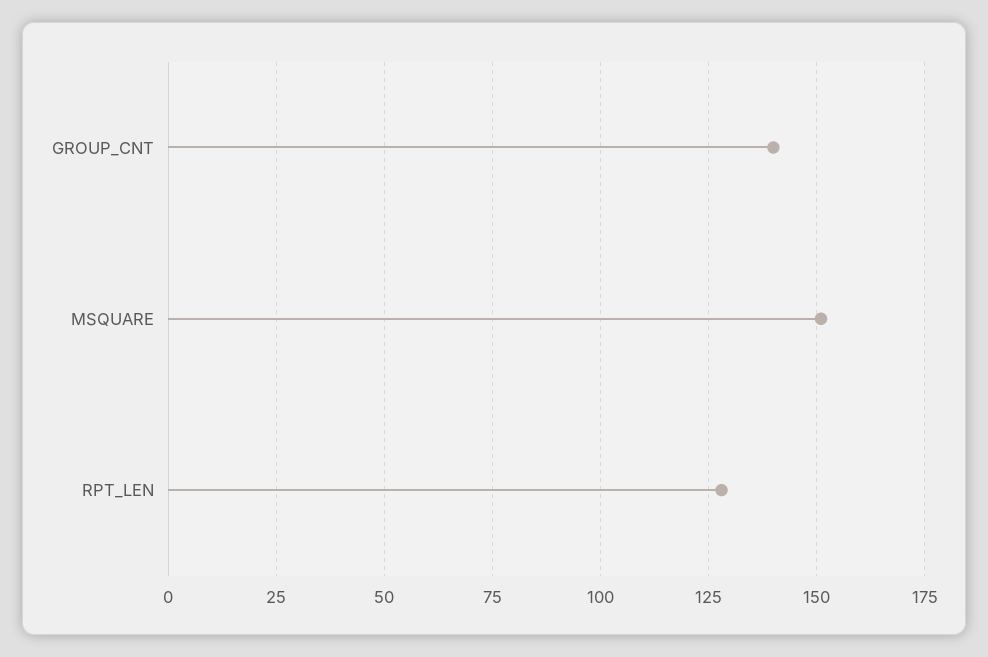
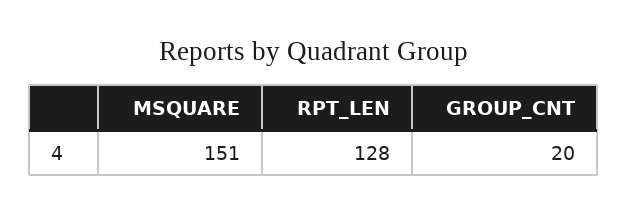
  {
-   "GROUP_CNT": 140,
+   "GROUP_CNT": 20,
    "MSQUARE": 151,
    "RPT_LEN": 128
  }

